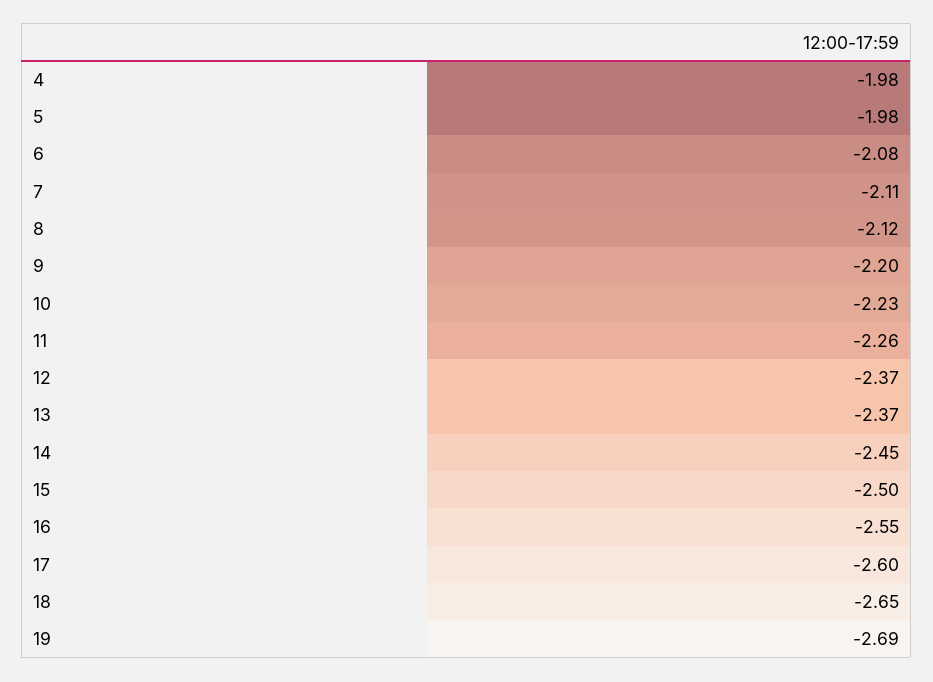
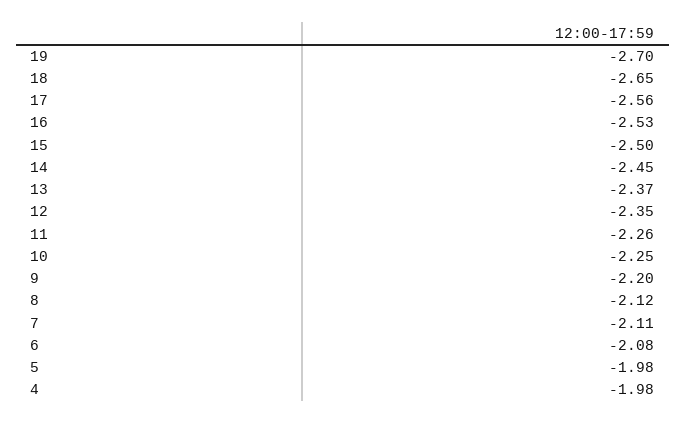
  {
    "4": -1.98,
    "5": -1.98,
    "6": -2.08,
    "7": -2.11,
    "8": -2.12,
    "9": -2.2,
-   "10": -2.23,
+   "10": -2.25,
    "11": -2.26,
-   "12": -2.37,
+   "12": -2.35,
    "13": -2.37,
    "14": -2.45,
    "15": -2.5,
-   "16": -2.55,
+   "16": -2.53,
-   "17": -2.6,
+   "17": -2.56,
    "18": -2.65,
-   "19": -2.69
+   "19": -2.7
  }

